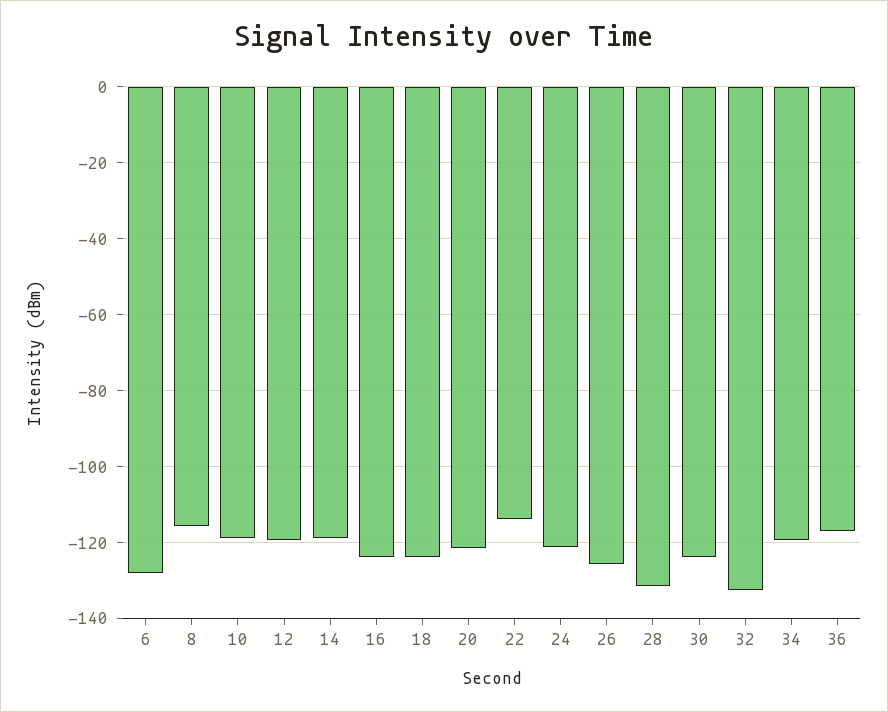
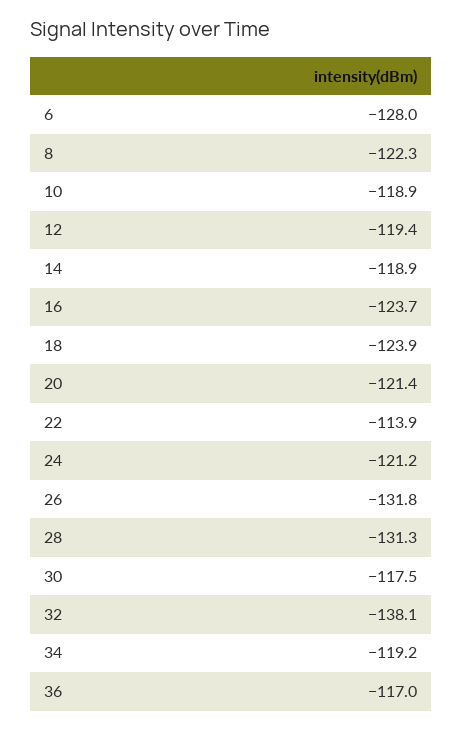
  {
    "6": -128,
-   "8": -116,
+   "8": -122.3,
    "10": -118.9,
    "12": -119.4,
    "14": -118.9,
    "16": -123.7,
    "18": -123.9,
    "20": -121.4,
    "22": -113.9,
    "24": -121.2,
-   "26": -126,
+   "26": -131.8,
    "28": -131.3,
-   "30": -124,
+   "30": -117.5,
-   "32": -132,
+   "32": -138.1,
    "34": -119.2,
    "36": -117
  }

